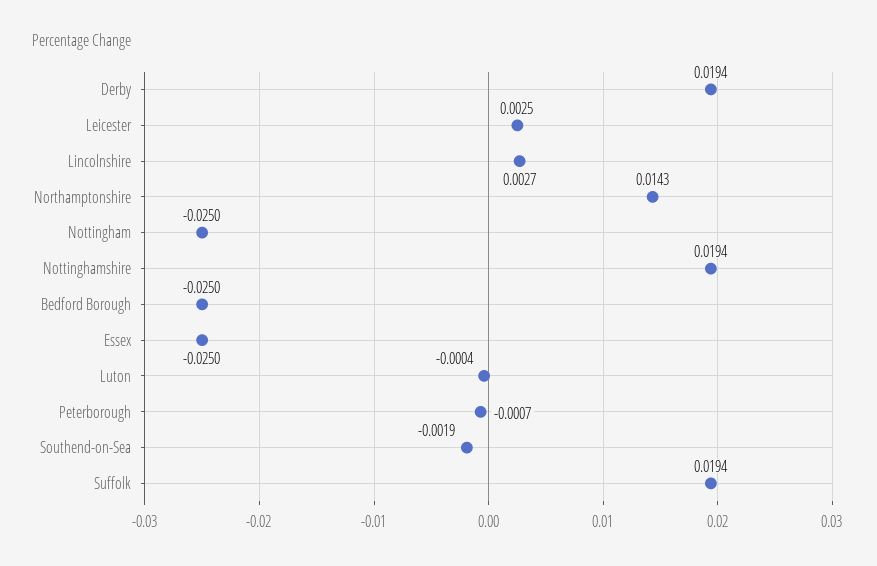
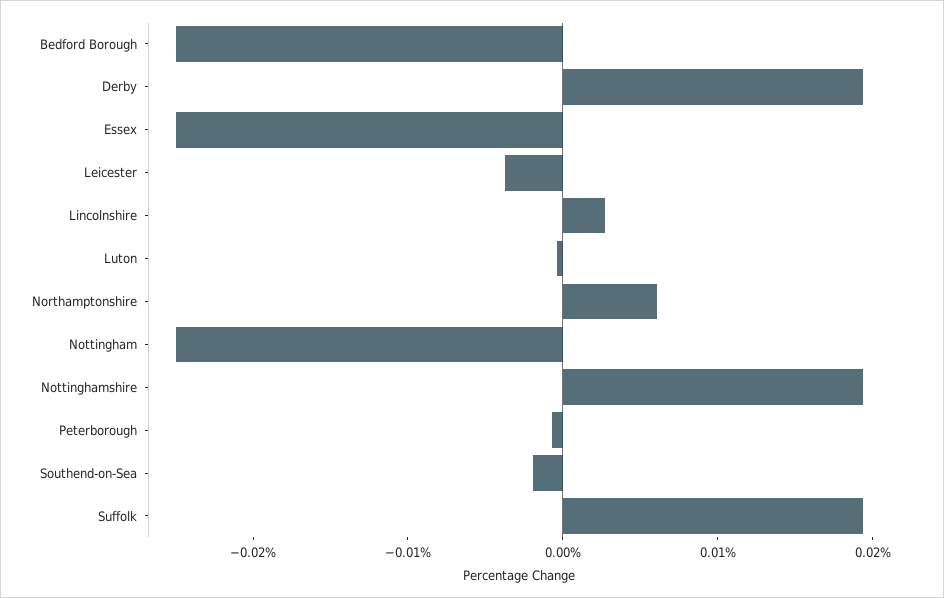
  {
    "Derby": 0.0194,
-   "Leicester": 0.0025,
+   "Leicester": -0.004,
    "Lincolnshire": 0.0027,
-   "Northamptonshire": 0.0143,
+   "Northamptonshire": 0.006,
    "Nottingham": -0.025,
    "Nottinghamshire": 0.0194,
    "Bedford Borough": -0.025,
    "Essex": -0.025,
    "Luton": -0.0004,
    "Peterborough": -0.0007,
    "Southend-on-Sea": -0.0019,
    "Suffolk": 0.0194
  }

